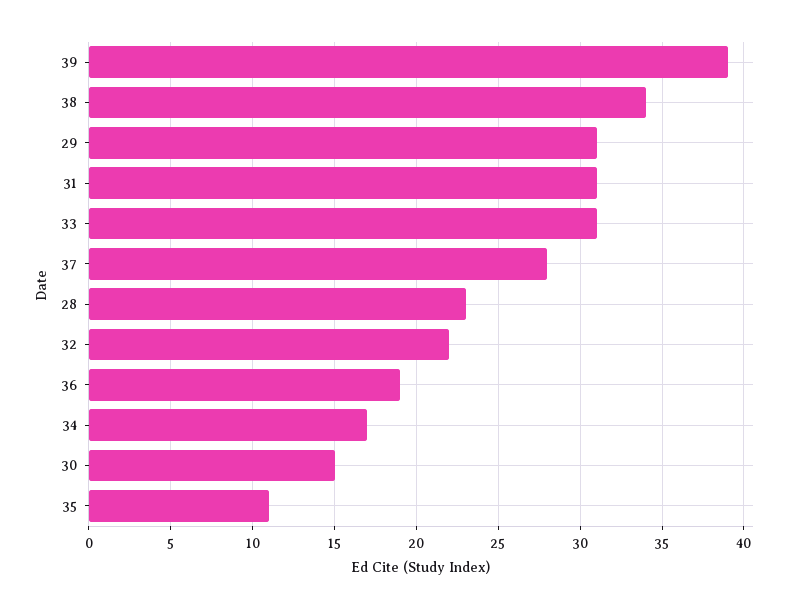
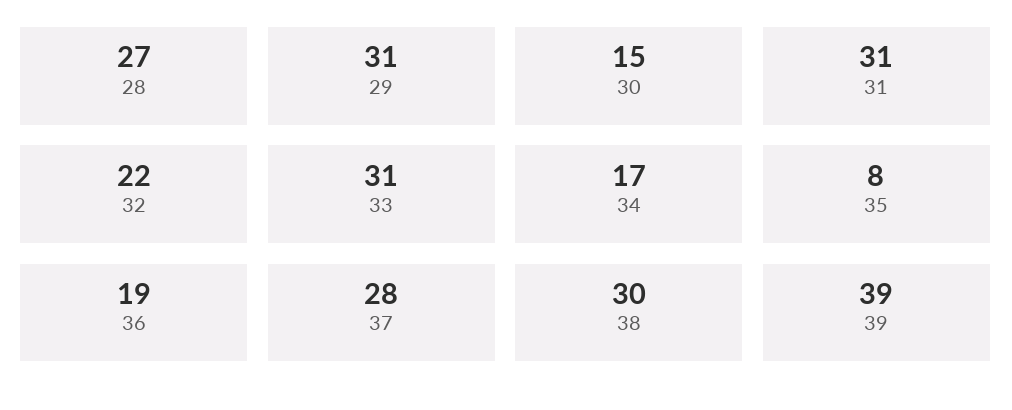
  {
    "39": 39,
-   "38": 34,
+   "38": 30,
    "29": 31,
    "31": 31,
    "33": 31,
    "37": 28,
-   "28": 23,
+   "28": 27,
    "32": 22,
    "36": 19,
    "34": 17,
    "30": 15,
-   "35": 11
+   "35": 8
  }

